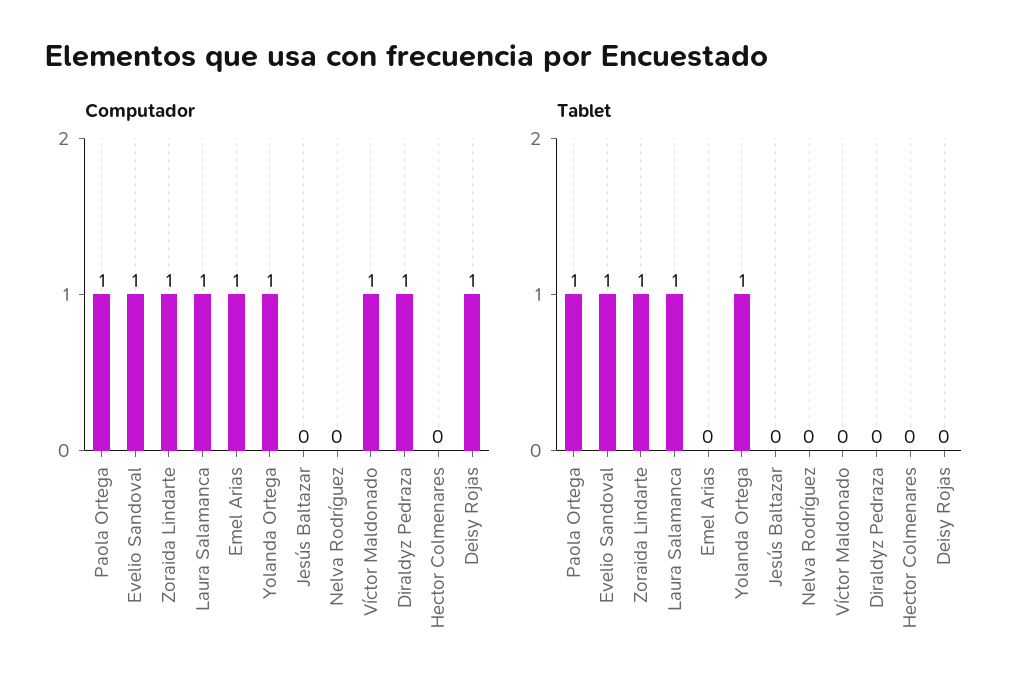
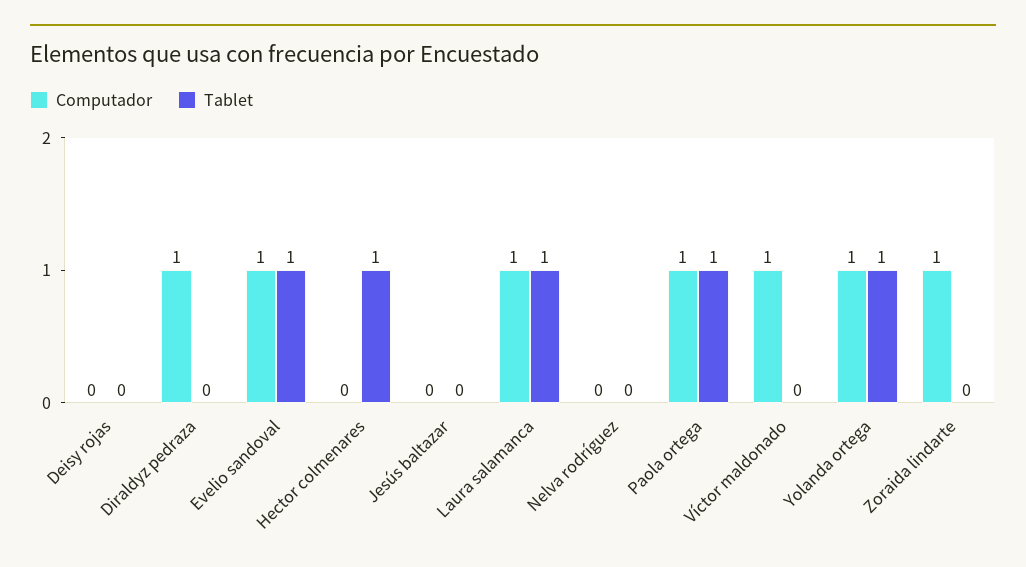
  {
    "Computador": {
      "Paola Ortega": 1,
      "Evelio Sandoval": 1,
      "Zoraida Lindarte": 1,
      "Laura Salamanca": 1,
-     "Emel Arias": 1,
      "Yolanda Ortega": 1,
      "Jesús Baltazar": 0,
      "Nelva Rodríguez": 0,
      "Víctor Maldonado": 1,
      "Diraldyz Pedraza": 1,
      "Hector Colmenares": 0,
-     "Deisy Rojas": 1
+     "Deisy Rojas": 0
    },
    "Tablet": {
      "Paola Ortega": 1,
      "Evelio Sandoval": 1,
-     "Zoraida Lindarte": 1,
+     "Zoraida Lindarte": 0,
      "Laura Salamanca": 1,
-     "Emel Arias": 0,
      "Yolanda Ortega": 1,
      "Jesús Baltazar": 0,
      "Nelva Rodríguez": 0,
      "Víctor Maldonado": 0,
      "Diraldyz Pedraza": 0,
-     "Hector Colmenares": 0,
+     "Hector Colmenares": 1,
      "Deisy Rojas": 0
    }
  }

